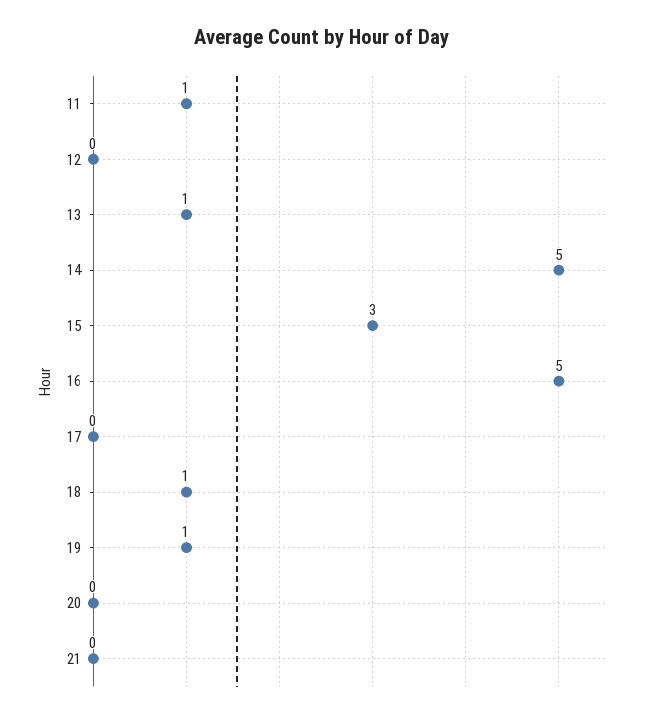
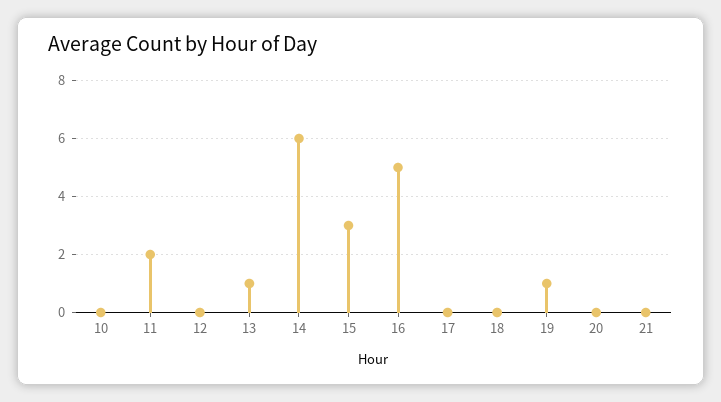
  {
-   "11": 1,
+   "11": 2,
    "12": 0,
    "13": 1,
-   "14": 5,
+   "14": 6,
    "15": 3,
    "16": 5,
    "17": 0,
-   "18": 1,
+   "18": 0,
    "19": 1,
    "20": 0,
-   "21": 0
+   "21": 0,
+   "10": 0
  }

